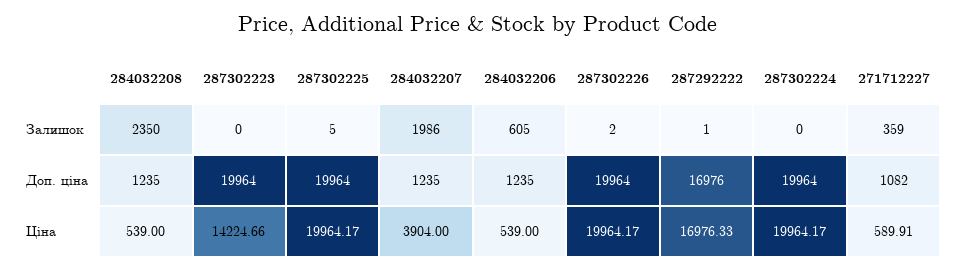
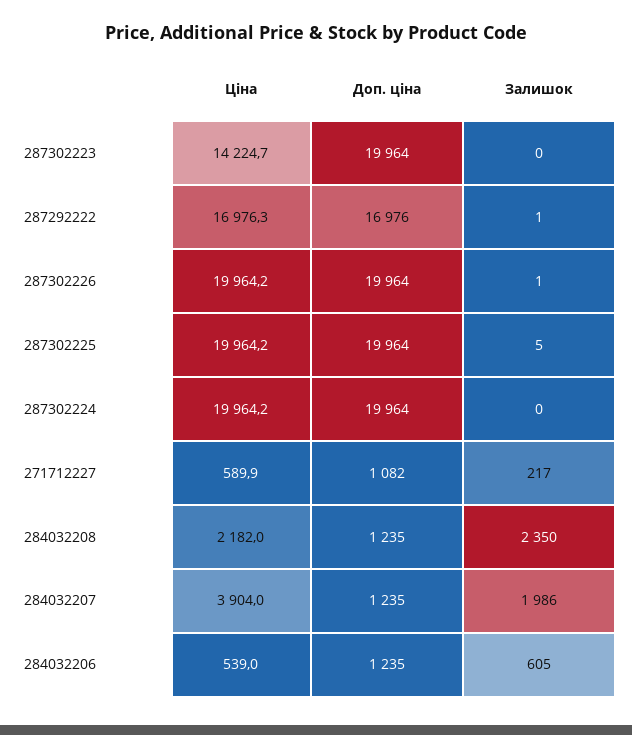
  {
    "284032208": {
      "Залишок": 2350,
      "Доп. ціна": 1235,
-     "Ціна": 539
+     "Ціна": 2182
    },
    "287302223": {
      "Залишок": 0,
      "Доп. ціна": 19964,
      "Ціна": 14224.66
    },
    "287302225": {
      "Залишок": 5,
      "Доп. ціна": 19964,
      "Ціна": 19964.17
    },
    "284032207": {
      "Залишок": 1986,
      "Доп. ціна": 1235,
      "Ціна": 3904
    },
    "284032206": {
      "Залишок": 605,
      "Доп. ціна": 1235,
      "Ціна": 539
    },
    "287302226": {
-     "Залишок": 2,
+     "Залишок": 1,
      "Доп. ціна": 19964,
      "Ціна": 19964.17
    },
    "287292222": {
      "Залишок": 1,
      "Доп. ціна": 16976,
      "Ціна": 16976.33
    },
    "287302224": {
      "Залишок": 0,
      "Доп. ціна": 19964,
      "Ціна": 19964.17
    },
    "271712227": {
-     "Залишок": 359,
+     "Залишок": 217,
      "Доп. ціна": 1082,
      "Ціна": 589.91
    }
  }

